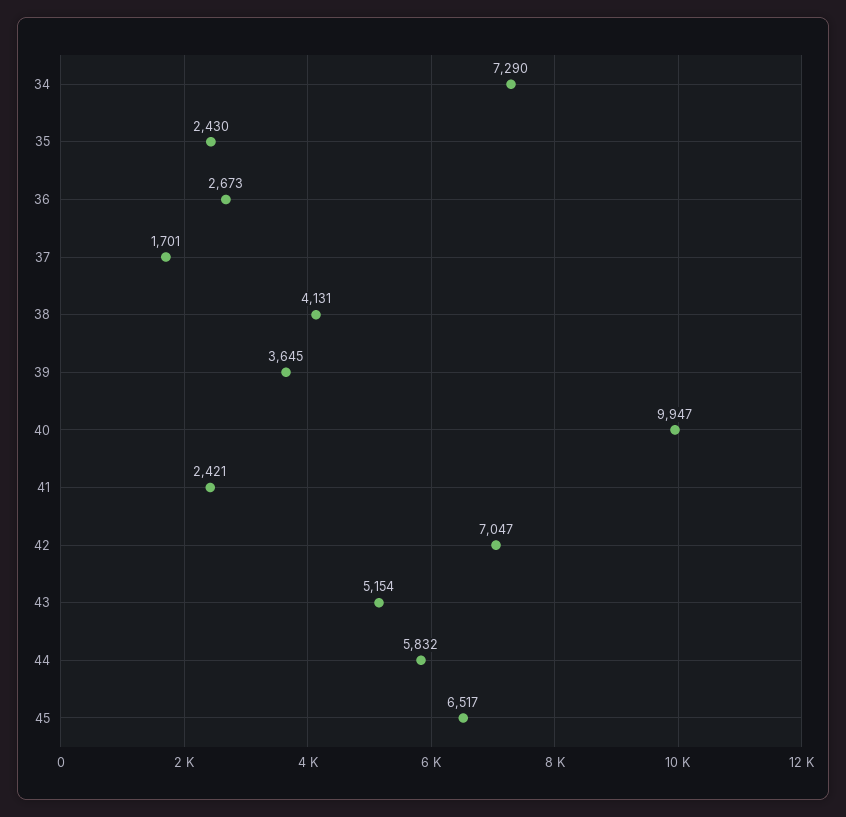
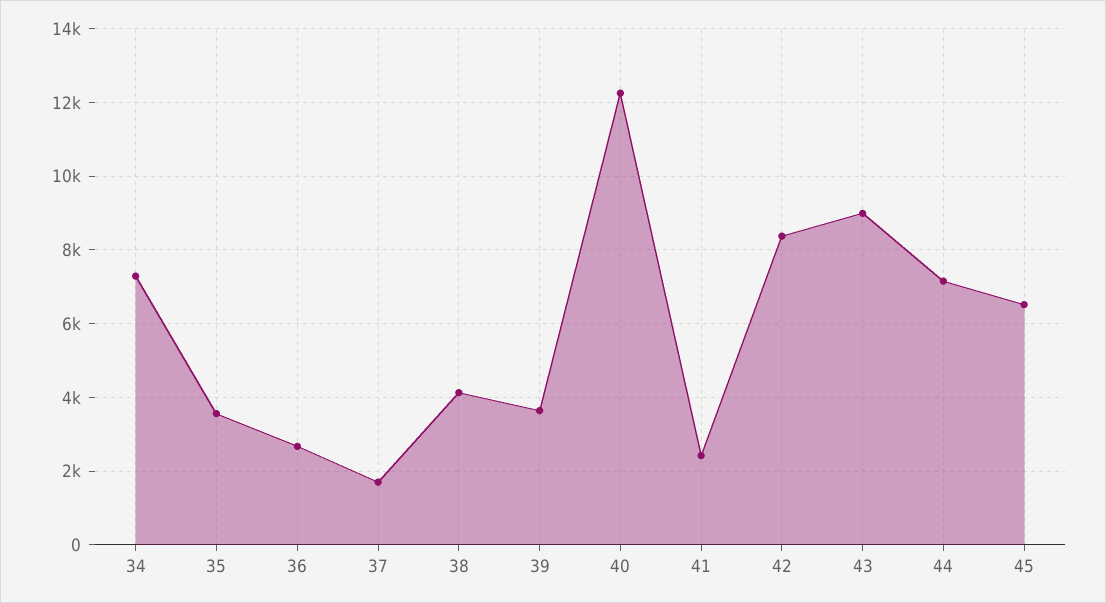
  {
    "34": 7290,
-   "35": 2430,
+   "35": 3600,
    "36": 2673,
    "37": 1701,
    "38": 4131,
    "39": 3645,
-   "40": 9947,
+   "40": 12200,
    "41": 2421,
-   "42": 7047,
+   "42": 8400,
-   "43": 5154,
+   "43": 9000,
-   "44": 5832,
+   "44": 7200,
    "45": 6517
  }

